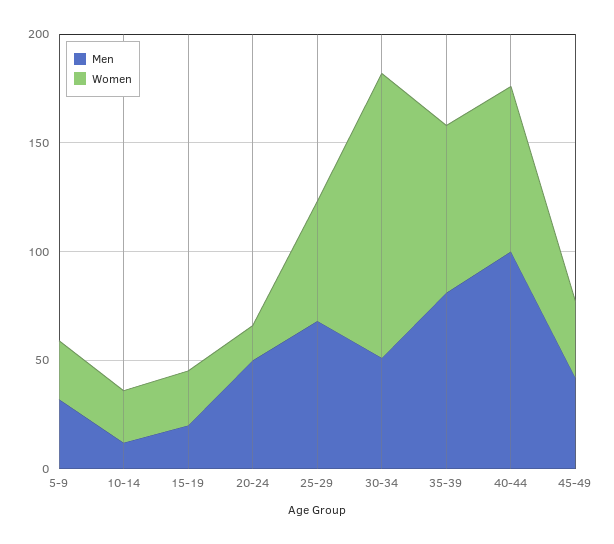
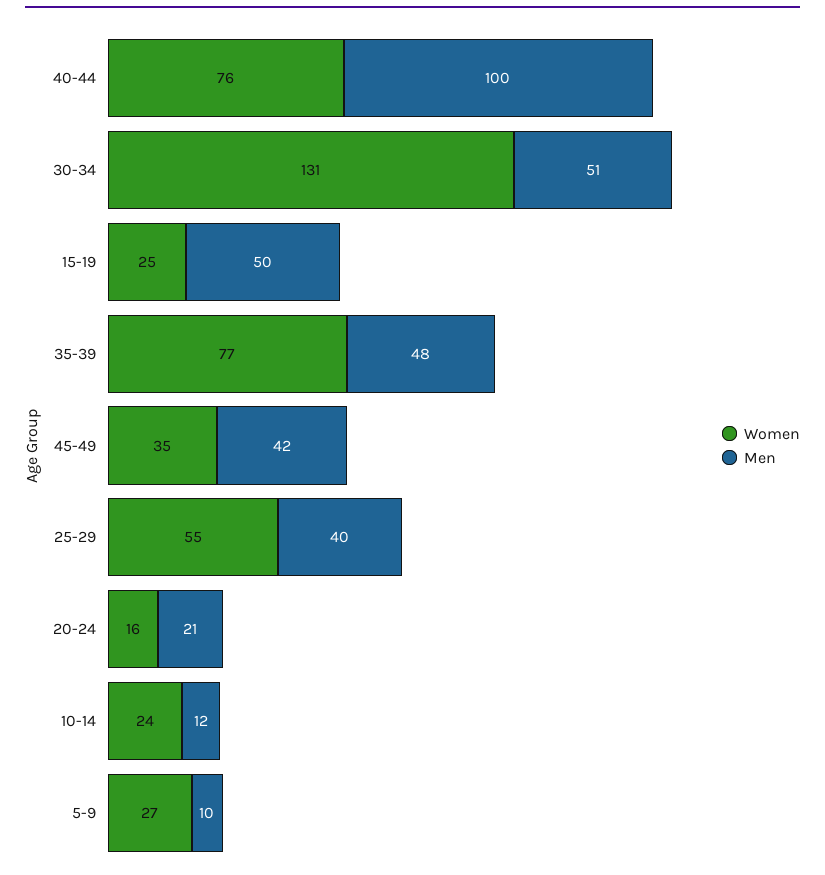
  {
    "Men": {
-     "5-9": 30,
+     "5-9": 10,
      "10-14": 12,
-     "15-19": 20,
+     "15-19": 50,
-     "20-24": 50,
+     "20-24": 21,
-     "25-29": 70,
+     "25-29": 40,
      "30-34": 51,
-     "35-39": 80,
+     "35-39": 48,
      "40-44": 100,
      "45-49": 42
    },
    "Women": {
      "5-9": 27,
      "10-14": 24,
      "15-19": 25,
      "20-24": 16,
      "25-29": 55,
      "30-34": 131,
      "35-39": 77,
      "40-44": 76,
      "45-49": 35
    }
  }

